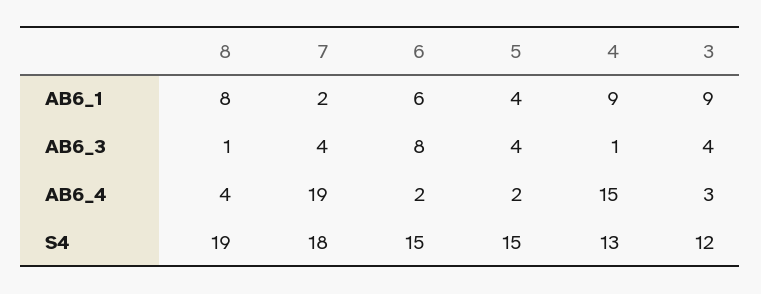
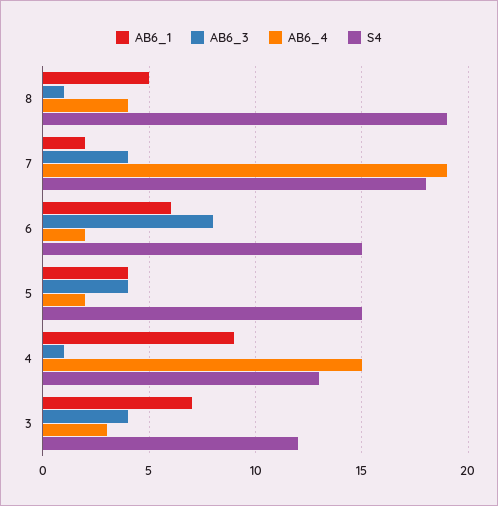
  {
    "AB6_1": {
-     "8": 8,
+     "8": 5,
      "7": 2,
      "6": 6,
      "5": 4,
      "4": 9,
-     "3": 9
+     "3": 7
    },
    "AB6_3": {
      "8": 1,
      "7": 4,
      "6": 8,
      "5": 4,
      "4": 1,
      "3": 4
    },
    "AB6_4": {
      "8": 4,
      "7": 19,
      "6": 2,
      "5": 2,
      "4": 15,
      "3": 3
    },
    "S4": {
      "8": 19,
      "7": 18,
      "6": 15,
      "5": 15,
      "4": 13,
      "3": 12
    }
  }

